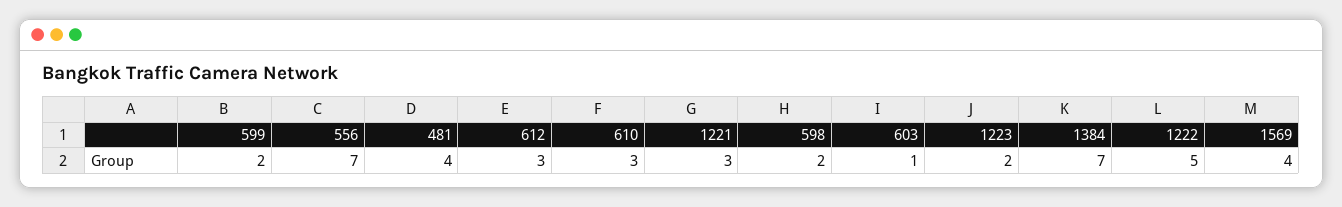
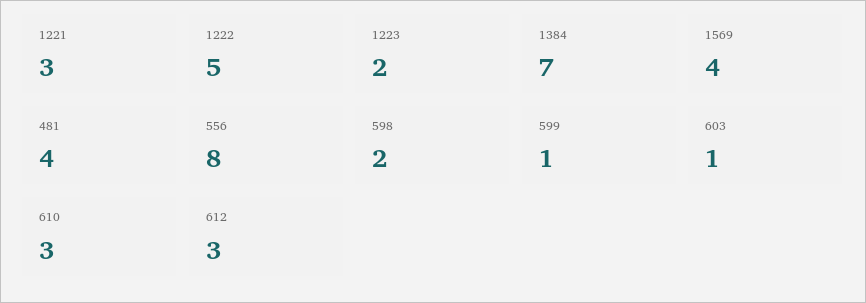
  {
-   "599": 2,
+   "599": 1,
-   "556": 7,
+   "556": 8,
    "481": 4,
    "612": 3,
    "610": 3,
    "1221": 3,
    "598": 2,
    "603": 1,
    "1223": 2,
    "1384": 7,
    "1222": 5,
    "1569": 4
  }

